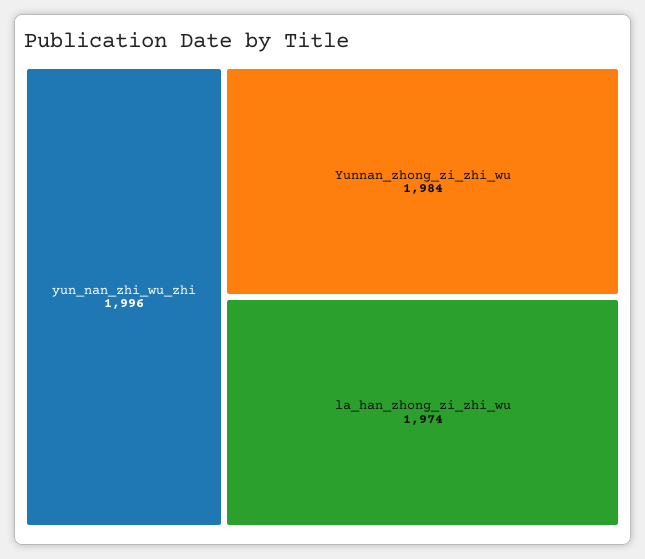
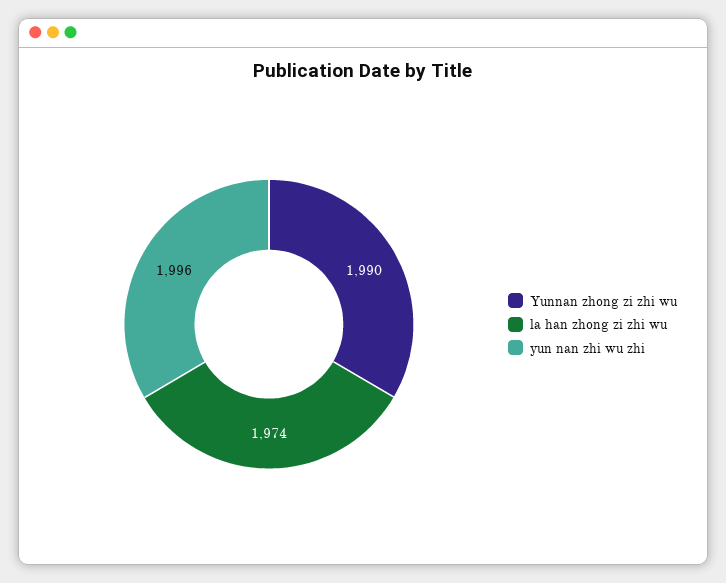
  {
    "yun_nan_zhi_wu_zhi": 1996,
-   "Yunnan_zhong_zi_zhi_wu": 1984,
+   "Yunnan_zhong_zi_zhi_wu": 1990,
    "la_han_zhong_zi_zhi_wu": 1974
  }

